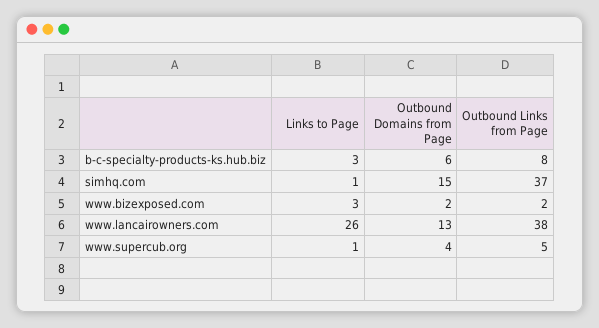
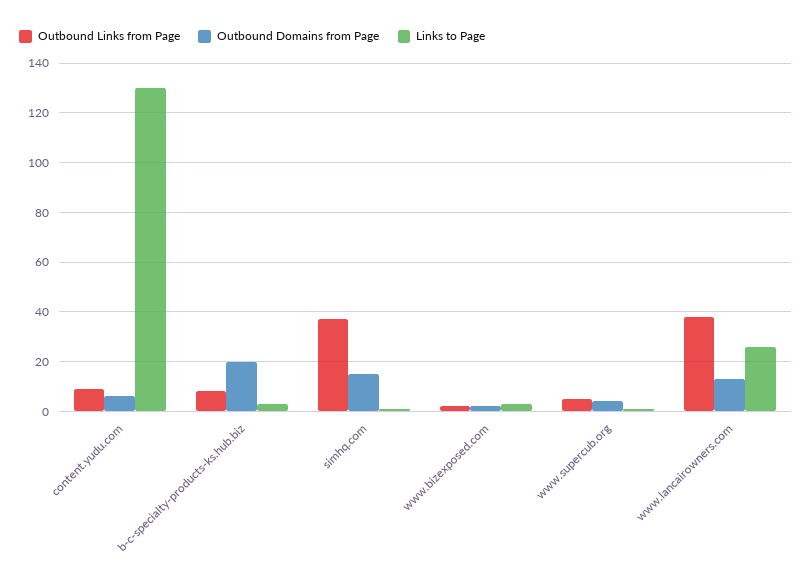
  {
    "Links to Page": {
      "b-c-specialty-products-ks.hub.biz": 3,
      "simhq.com": 1,
      "www.bizexposed.com": 3,
      "www.lancairowners.com": 26,
-     "www.supercub.org": 1
+     "www.supercub.org": 1,
+     "content.yudu.com": 130
    },
    "Outbound Domains from Page": {
-     "b-c-specialty-products-ks.hub.biz": 6,
+     "b-c-specialty-products-ks.hub.biz": 20,
      "simhq.com": 15,
      "www.bizexposed.com": 2,
      "www.lancairowners.com": 13,
-     "www.supercub.org": 4
+     "www.supercub.org": 4,
+     "content.yudu.com": 5
    },
    "Outbound Links from Page": {
      "b-c-specialty-products-ks.hub.biz": 8,
      "simhq.com": 37,
      "www.bizexposed.com": 2,
      "www.lancairowners.com": 38,
-     "www.supercub.org": 5
+     "www.supercub.org": 5,
+     "content.yudu.com": 10
    }
  }

